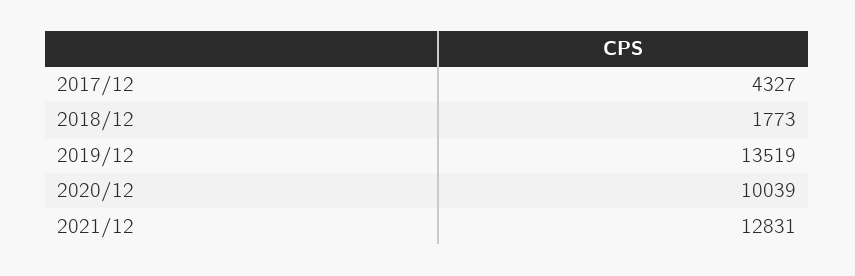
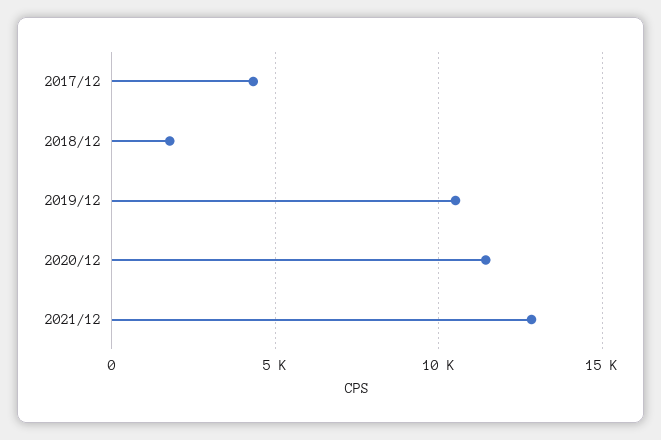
  {
    "2017/12": 4327,
    "2018/12": 1773,
-   "2019/12": 13519,
+   "2019/12": 10500,
-   "2020/12": 10039,
+   "2020/12": 11500,
    "2021/12": 12831
  }

